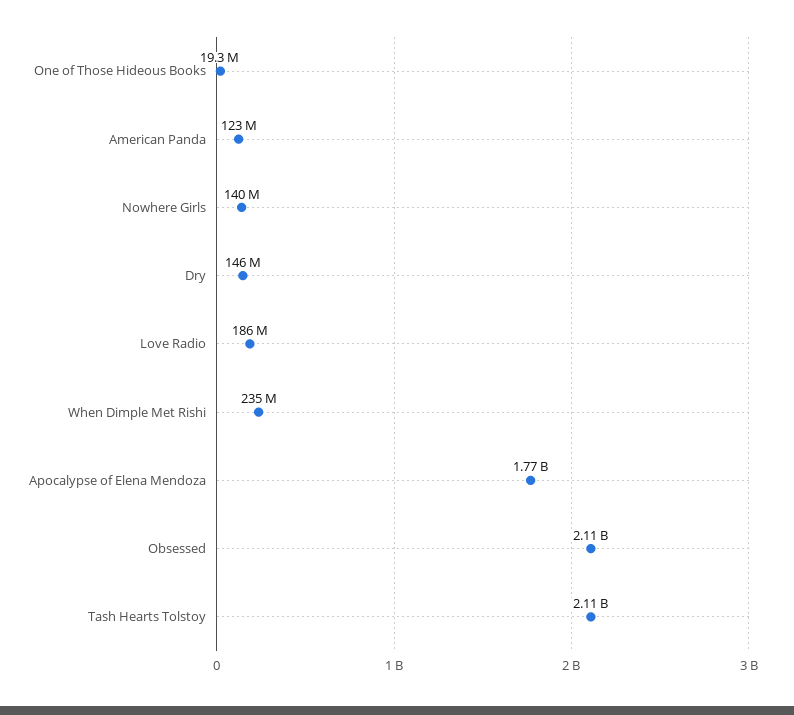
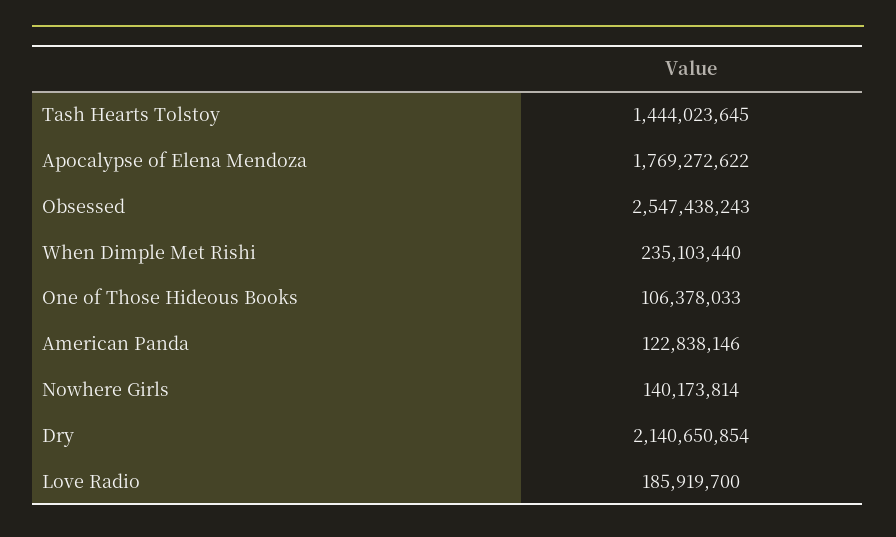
  {
-   "One of Those Hideous Books": 19300000,
+   "One of Those Hideous Books": 106378033,
    "American Panda": 122838146,
    "Nowhere Girls": 140173814,
-   "Dry": 146000000,
+   "Dry": 2140650854,
    "Love Radio": 185919700,
    "When Dimple Met Rishi": 235103440,
    "Apocalypse of Elena Mendoza": 1769272622,
-   "Obsessed": 2110000000,
+   "Obsessed": 2547438243,
-   "Tash Hearts Tolstoy": 2110000000
+   "Tash Hearts Tolstoy": 1444023645
  }

